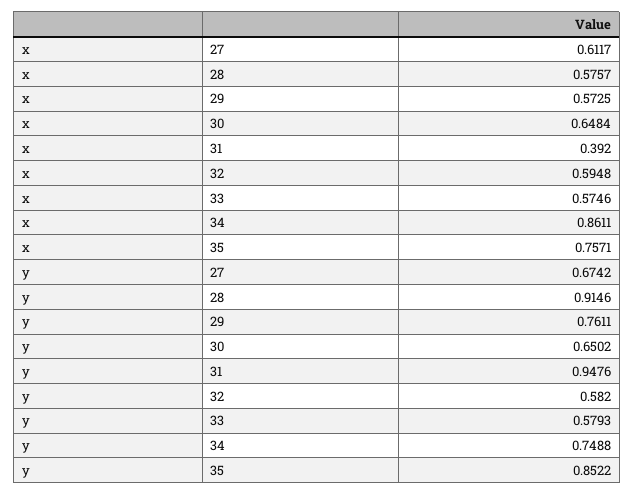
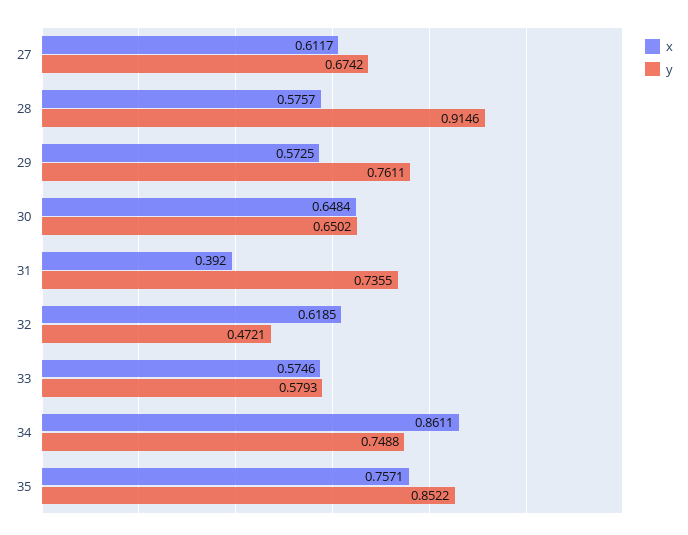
  {
    "x": {
      "27": 0.6117,
      "28": 0.5757,
      "29": 0.5725,
      "30": 0.6484,
      "31": 0.392,
-     "32": 0.5948,
+     "32": 0.6185,
      "33": 0.5746,
      "34": 0.8611,
      "35": 0.7571
    },
    "y": {
      "27": 0.6742,
      "28": 0.9146,
      "29": 0.7611,
      "30": 0.6502,
-     "31": 0.9476,
+     "31": 0.7355,
-     "32": 0.582,
+     "32": 0.4721,
      "33": 0.5793,
      "34": 0.7488,
      "35": 0.8522
    }
  }

